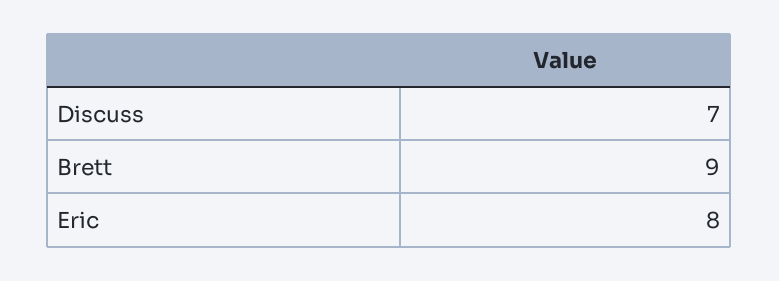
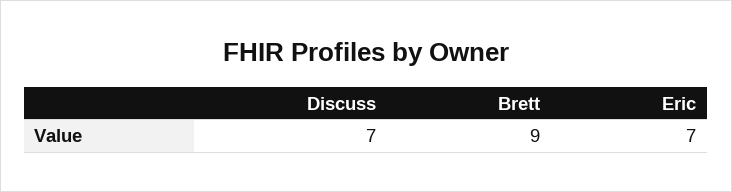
  {
    "Discuss": 7,
    "Brett": 9,
-   "Eric": 8
+   "Eric": 7
  }

